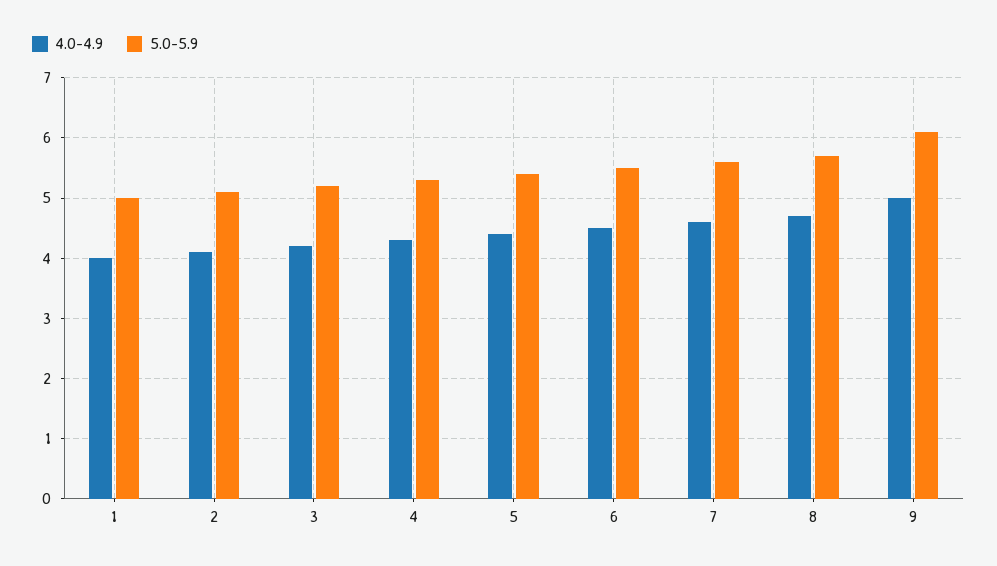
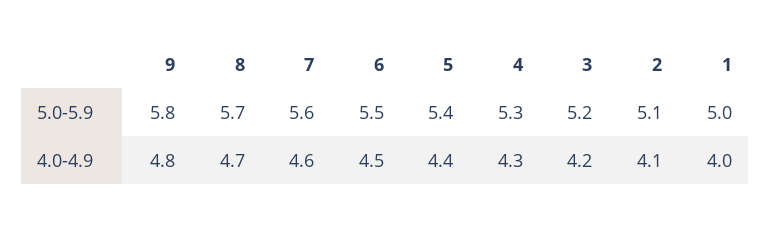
  {
    "4.0-4.9": {
      "1": 4,
      "2": 4.1,
      "3": 4.2,
      "4": 4.3,
      "5": 4.4,
      "6": 4.5,
      "7": 4.6,
      "8": 4.7,
-     "9": 5
+     "9": 4.8
    },
    "5.0-5.9": {
      "1": 5,
      "2": 5.1,
      "3": 5.2,
      "4": 5.3,
      "5": 5.4,
      "6": 5.5,
      "7": 5.6,
      "8": 5.7,
-     "9": 6.1
+     "9": 5.8
    }
  }

